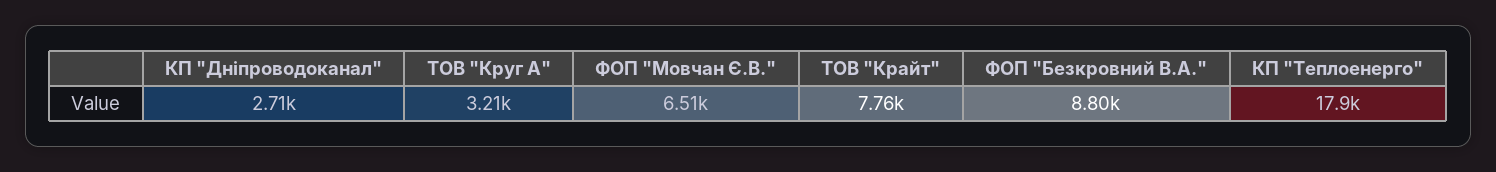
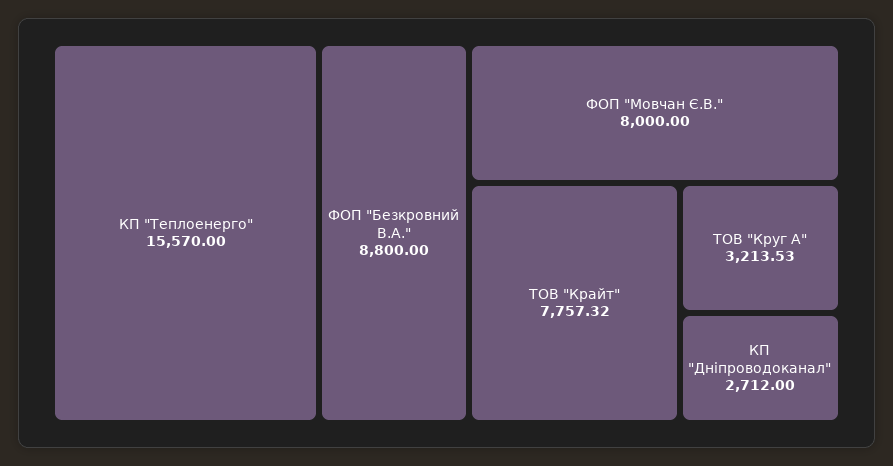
  {
    "КП \"Дніпроводоканал\"": 2712,
    "ТОВ \"Круг А\"": 3213.53,
-   "ФОП \"Мовчан Є.В.\"": 6510,
+   "ФОП \"Мовчан Є.В.\"": 8000,
    "ТОВ \"Крайт\"": 7757.32,
    "ФОП \"Безкровний В.А.\"": 8800,
-   "КП \"Теплоенерго\"": 17900
+   "КП \"Теплоенерго\"": 15570
  }

